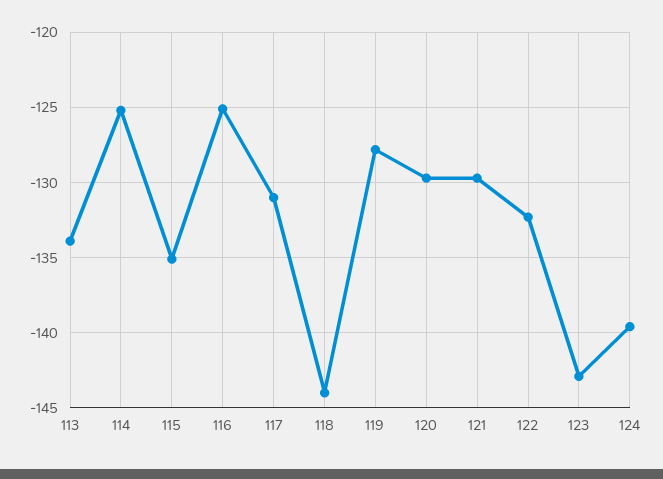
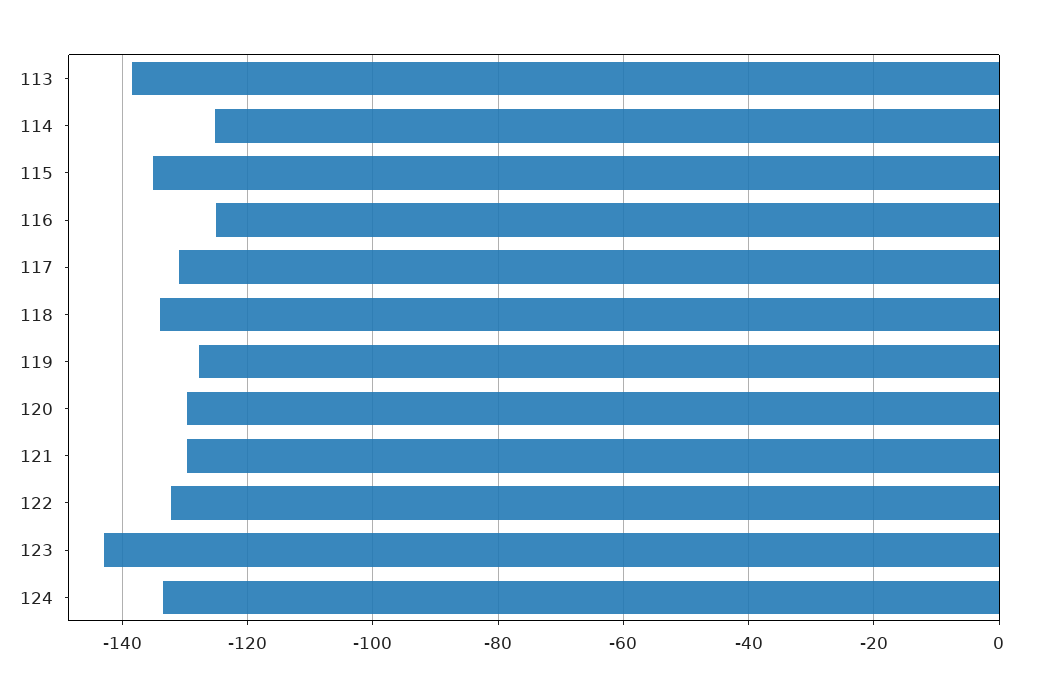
  {
-   "113": -134,
+   "113": -138,
    "114": -125,
    "115": -135,
    "116": -125,
    "117": -131,
-   "118": -144,
+   "118": -134,
    "119": -128,
    "120": -129.5,
    "121": -129.5,
    "122": -132.5,
    "123": -143,
-   "124": -139.5
+   "124": -134
  }

